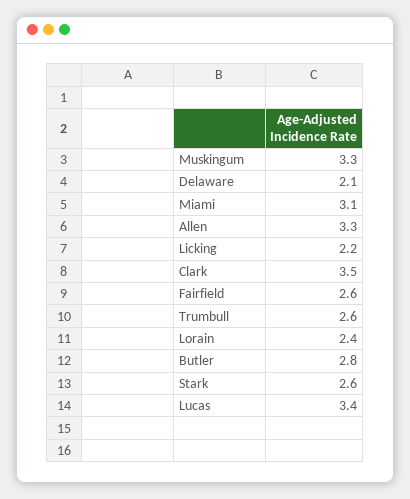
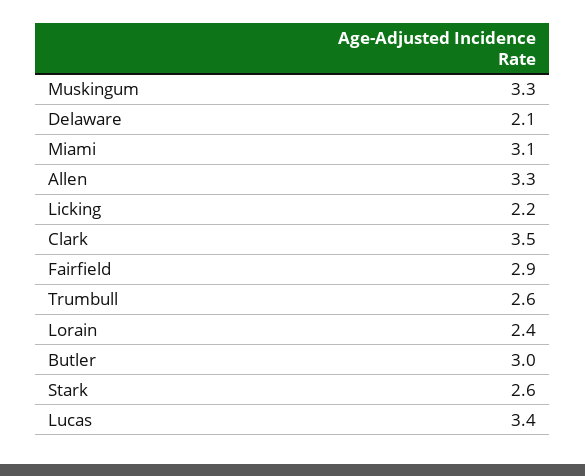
  {
    "Muskingum": 3.3,
    "Delaware": 2.1,
    "Miami": 3.1,
    "Allen": 3.3,
    "Licking": 2.2,
    "Clark": 3.5,
-   "Fairfield": 2.6,
+   "Fairfield": 2.9,
    "Trumbull": 2.6,
    "Lorain": 2.4,
-   "Butler": 2.8,
+   "Butler": 3,
    "Stark": 2.6,
    "Lucas": 3.4
  }

